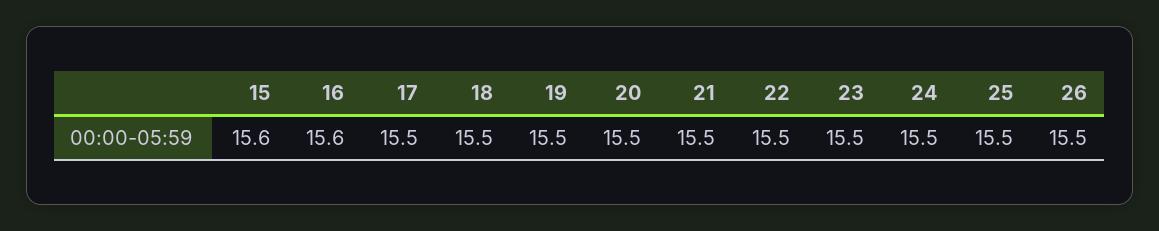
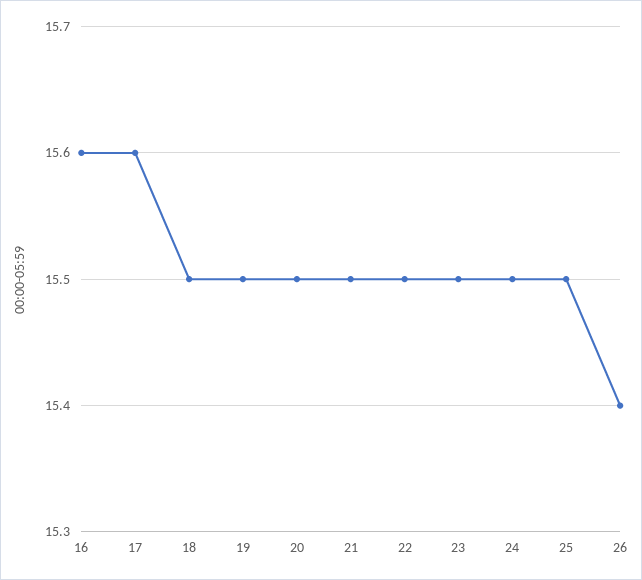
  {
-   "15": 15.6,
    "16": 15.6,
-   "17": 15.5,
+   "17": 15.6,
    "18": 15.5,
    "19": 15.5,
    "20": 15.5,
    "21": 15.5,
    "22": 15.5,
    "23": 15.5,
    "24": 15.5,
    "25": 15.5,
-   "26": 15.5
+   "26": 15.4
  }

